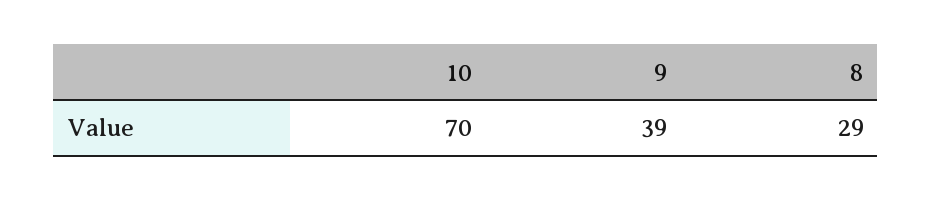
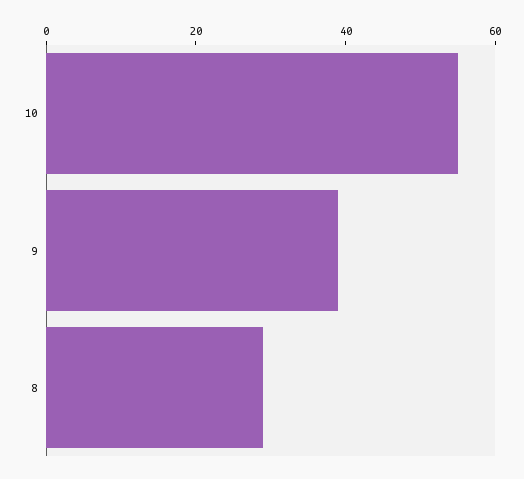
  {
-   "10": 70,
+   "10": 55,
    "9": 39,
    "8": 29
  }

